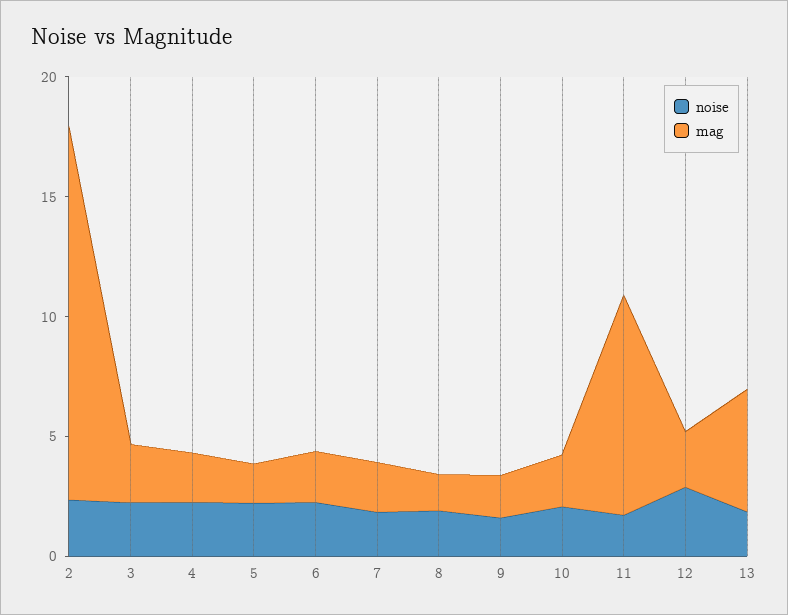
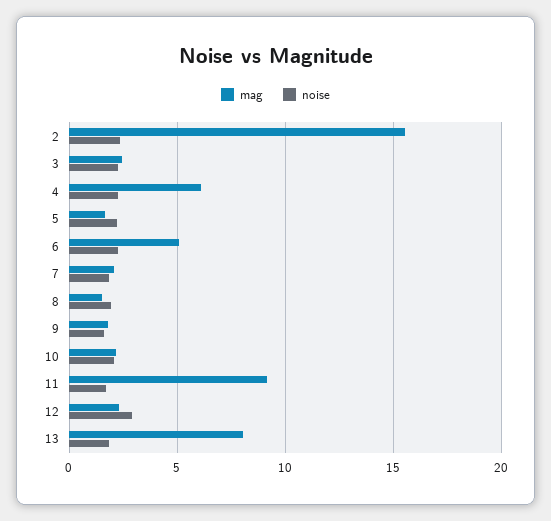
  {
    "noise": {
      "2": 2.5,
      "3": 2,
      "4": 2.5,
      "5": 2,
      "6": 2,
      "7": 2,
      "8": 2,
      "9": 1.5,
      "10": 2,
      "11": 1.5,
      "12": 3,
      "13": 2
    },
    "mag": {
      "2": 15.5,
      "3": 2.5,
-     "4": 2,
+     "4": 6,
      "5": 1.5,
-     "6": 2,
+     "6": 5,
      "7": 2,
      "8": 1.5,
      "9": 2,
      "10": 2,
      "11": 9,
      "12": 2.5,
-     "13": 5
+     "13": 8
    }
  }

